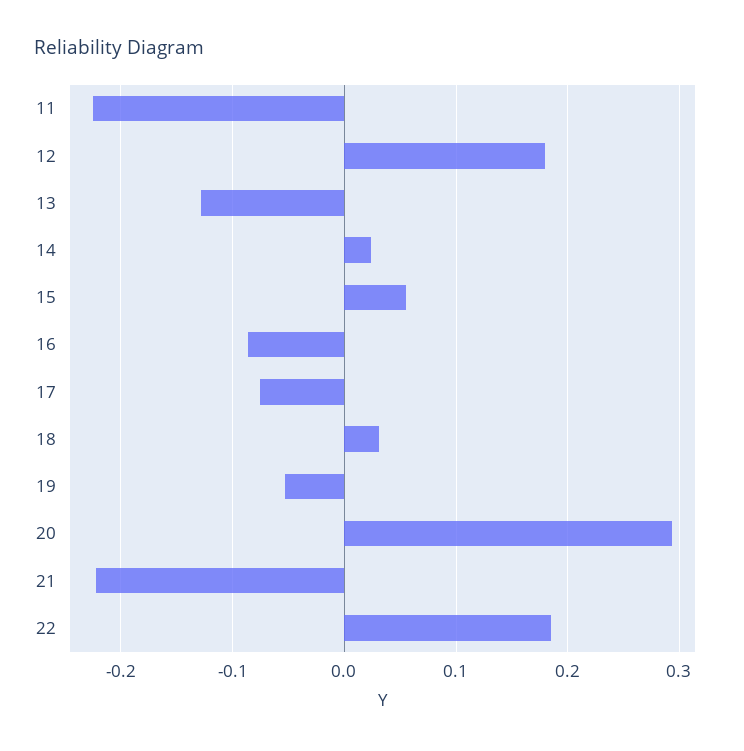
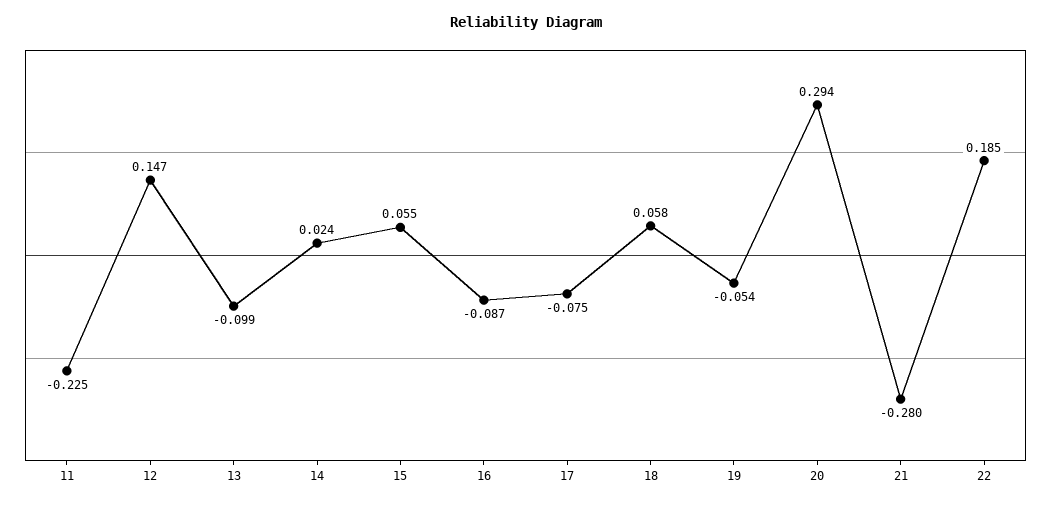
  {
    "11": -0.225,
-   "12": 0.18,
+   "12": 0.147,
-   "13": -0.13,
+   "13": -0.099,
    "14": 0.024,
    "15": 0.055,
    "16": -0.087,
    "17": -0.075,
-   "18": 0.03,
+   "18": 0.058,
    "19": -0.054,
    "20": 0.294,
-   "21": -0.22,
+   "21": -0.28,
    "22": 0.185
  }

